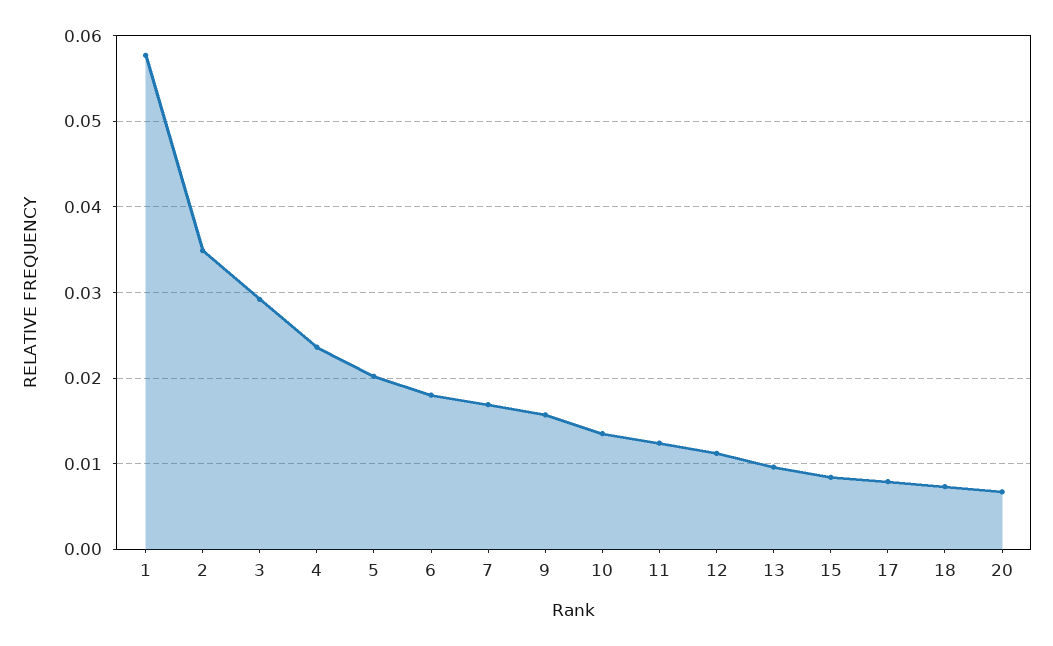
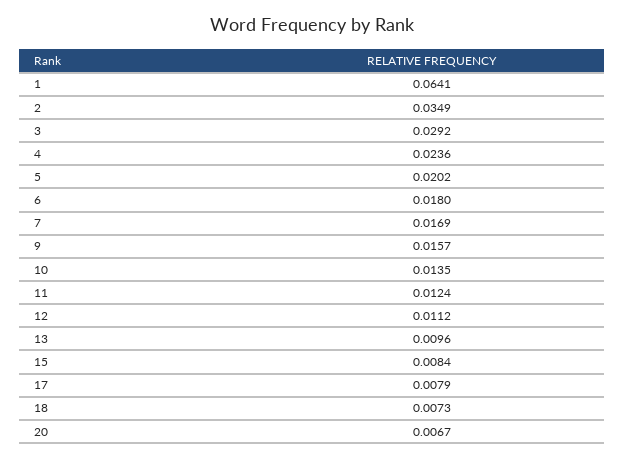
  {
-   "1": 0.058,
+   "1": 0.0641,
    "2": 0.0349,
    "3": 0.0292,
    "4": 0.0236,
    "5": 0.0202,
    "6": 0.018,
    "7": 0.0169,
    "9": 0.0157,
    "10": 0.0135,
    "11": 0.0124,
    "12": 0.0112,
    "13": 0.0096,
    "15": 0.0084,
    "17": 0.0079,
    "18": 0.0073,
    "20": 0.0067
  }

